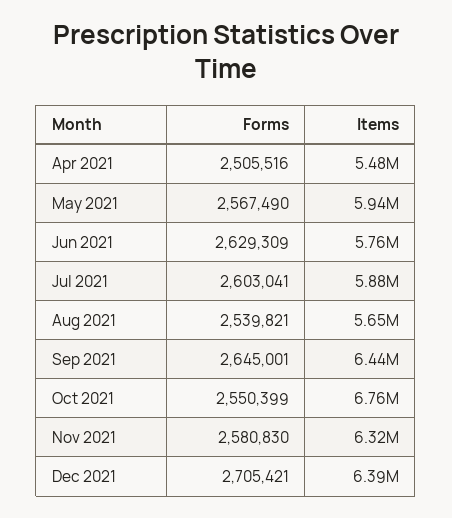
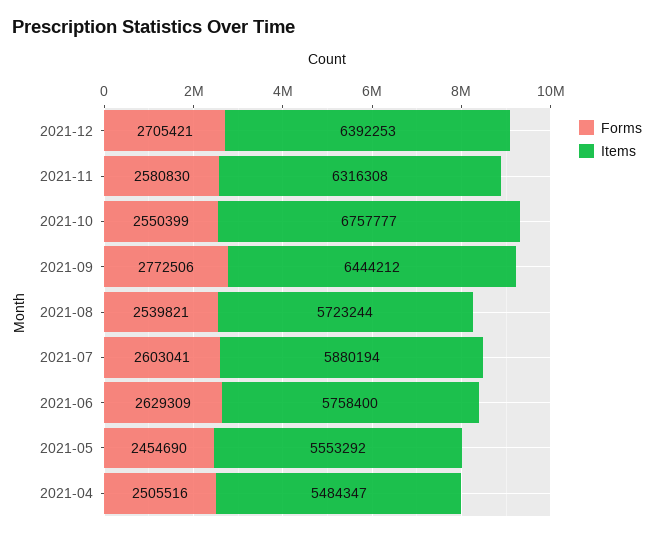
  {
    "Forms": {
      "Apr 2021": 2505516,
-     "May 2021": 2567490,
+     "May 2021": 2454690,
      "Jun 2021": 2629309,
      "Jul 2021": 2603041,
      "Aug 2021": 2539821,
-     "Sep 2021": 2645001,
+     "Sep 2021": 2772506,
      "Oct 2021": 2550399,
      "Nov 2021": 2580830,
      "Dec 2021": 2705421
    },
    "Items": {
      "Apr 2021": 5484347,
-     "May 2021": 5940000,
+     "May 2021": 5553292,
      "Jun 2021": 5758400,
      "Jul 2021": 5880194,
-     "Aug 2021": 5650000,
+     "Aug 2021": 5723244,
      "Sep 2021": 6444212,
      "Oct 2021": 6757777,
      "Nov 2021": 6316308,
      "Dec 2021": 6392253
    }
  }

